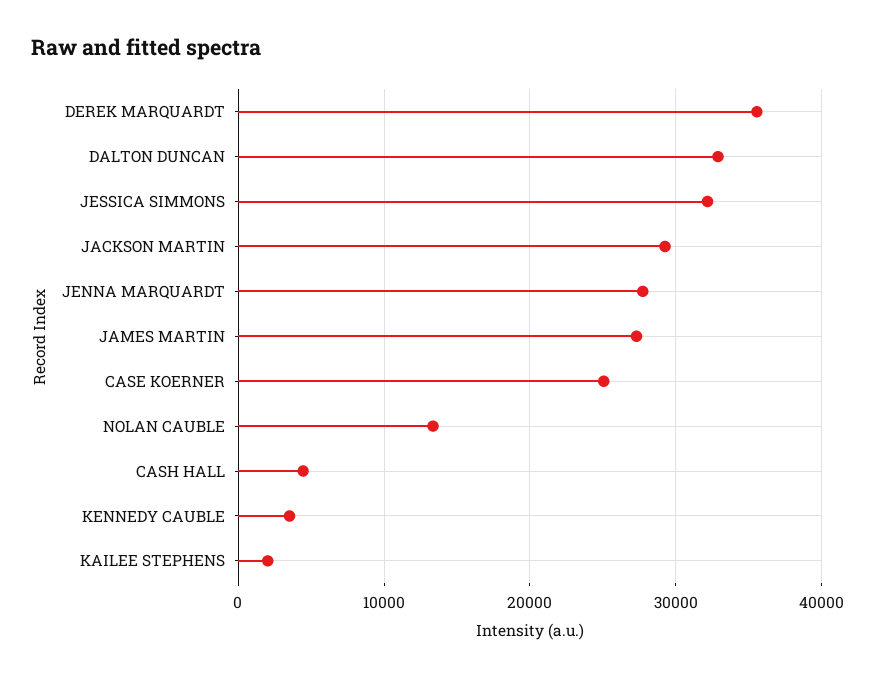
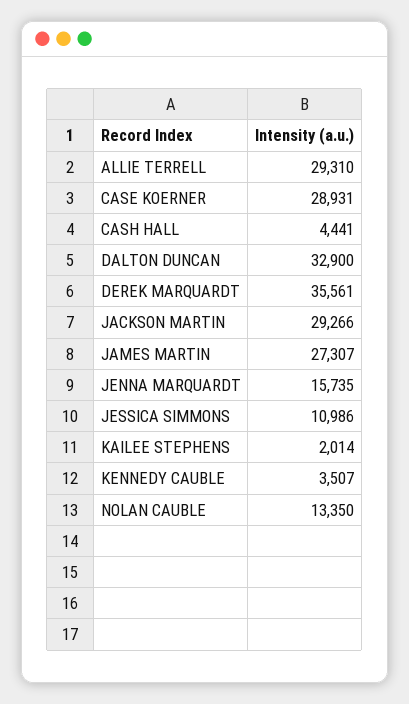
  {
    "DEREK MARQUARDT": 35561,
    "DALTON DUNCAN": 32900,
-   "JESSICA SIMMONS": 32000,
+   "JESSICA SIMMONS": 10986,
    "JACKSON MARTIN": 29266,
-   "JENNA MARQUARDT": 28000,
+   "JENNA MARQUARDT": 15735,
    "JAMES MARTIN": 27307,
-   "CASE KOERNER": 25000,
+   "CASE KOERNER": 28931,
    "NOLAN CAUBLE": 13350,
    "CASH HALL": 4441,
    "KENNEDY CAUBLE": 3507,
-   "KAILEE STEPHENS": 2014
+   "KAILEE STEPHENS": 2014,
+   "ALLIE TERRELL": 29310
  }

